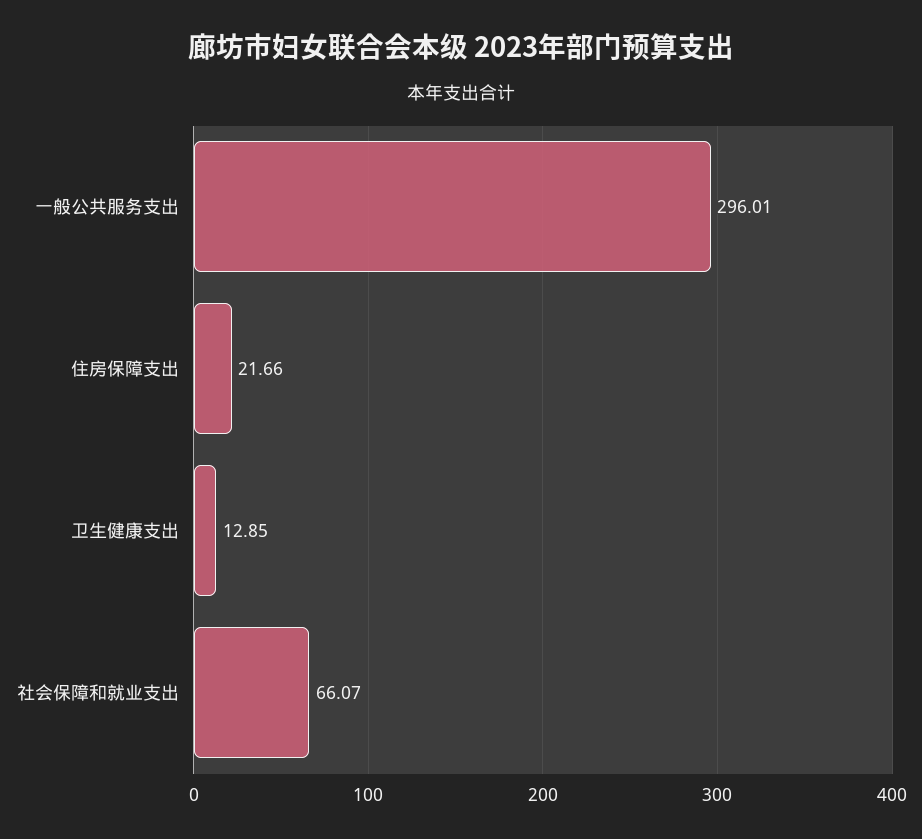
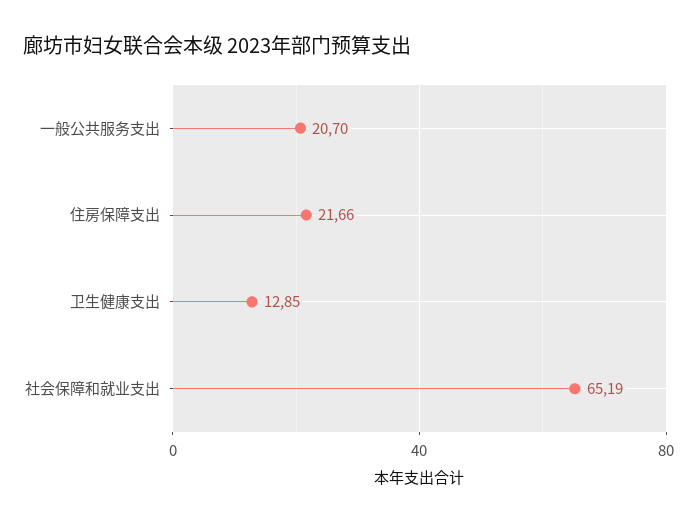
  {
-   "一般公共服务支出": 296.01,
+   "一般公共服务支出": 20.7,
    "住房保障支出": 21.66,
    "卫生健康支出": 12.85,
-   "社会保障和就业支出": 66.07
+   "社会保障和就业支出": 65.19
  }

